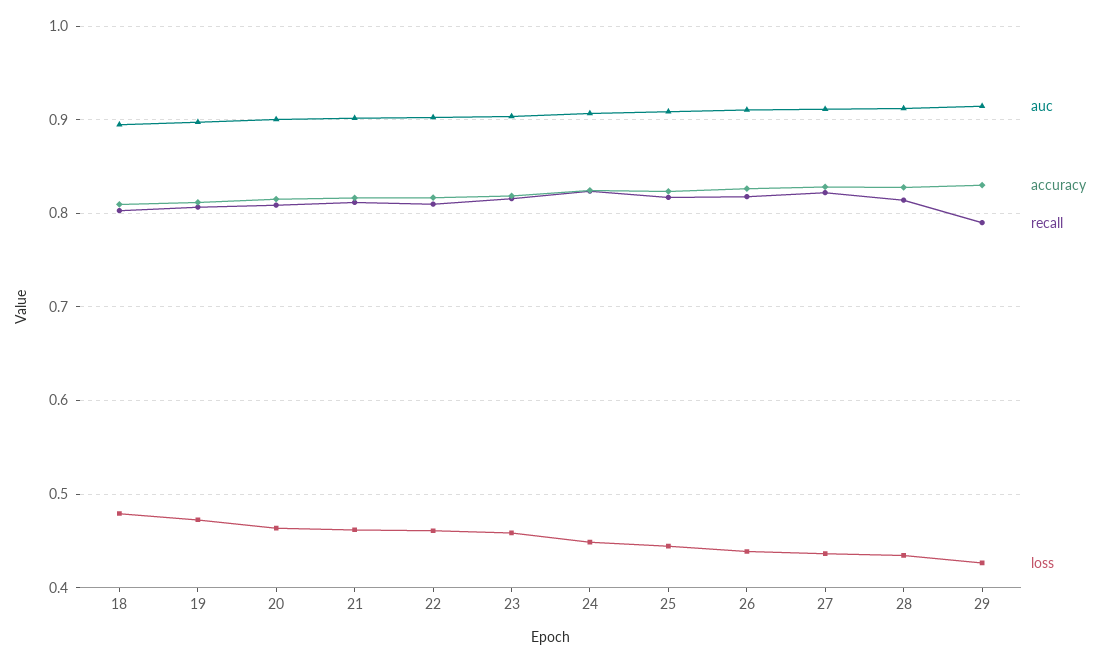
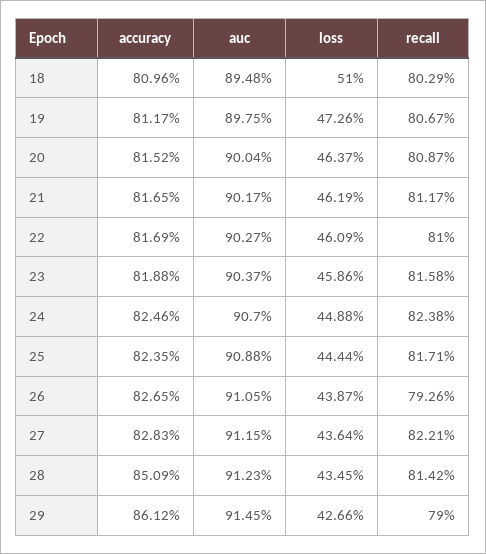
  {
    "auc": {
      "18": 0.8948,
      "19": 0.8975,
      "20": 0.9004,
      "21": 0.9017,
      "22": 0.9027,
      "23": 0.9037,
      "24": 0.907,
      "25": 0.9088,
      "26": 0.9105,
      "27": 0.9115,
      "28": 0.9123,
      "29": 0.9145
    },
    "accuracy": {
      "18": 0.8096,
      "19": 0.8117,
      "20": 0.8152,
      "21": 0.8165,
      "22": 0.8169,
      "23": 0.8188,
      "24": 0.8246,
      "25": 0.8235,
      "26": 0.8265,
      "27": 0.8283,
-     "28": 0.83,
+     "28": 0.8509,
-     "29": 0.83
+     "29": 0.8612
    },
    "recall": {
      "18": 0.8029,
      "19": 0.8067,
      "20": 0.8087,
      "21": 0.8117,
      "22": 0.81,
      "23": 0.8158,
      "24": 0.8238,
      "25": 0.8171,
-     "26": 0.82,
+     "26": 0.7926,
      "27": 0.8221,
      "28": 0.8142,
      "29": 0.79
    },
    "loss": {
-     "18": 0.48,
+     "18": 0.51,
      "19": 0.4726,
      "20": 0.4637,
      "21": 0.4619,
      "22": 0.4609,
      "23": 0.4586,
      "24": 0.4488,
      "25": 0.4444,
      "26": 0.4387,
      "27": 0.4364,
      "28": 0.4345,
      "29": 0.4266
    }
  }

